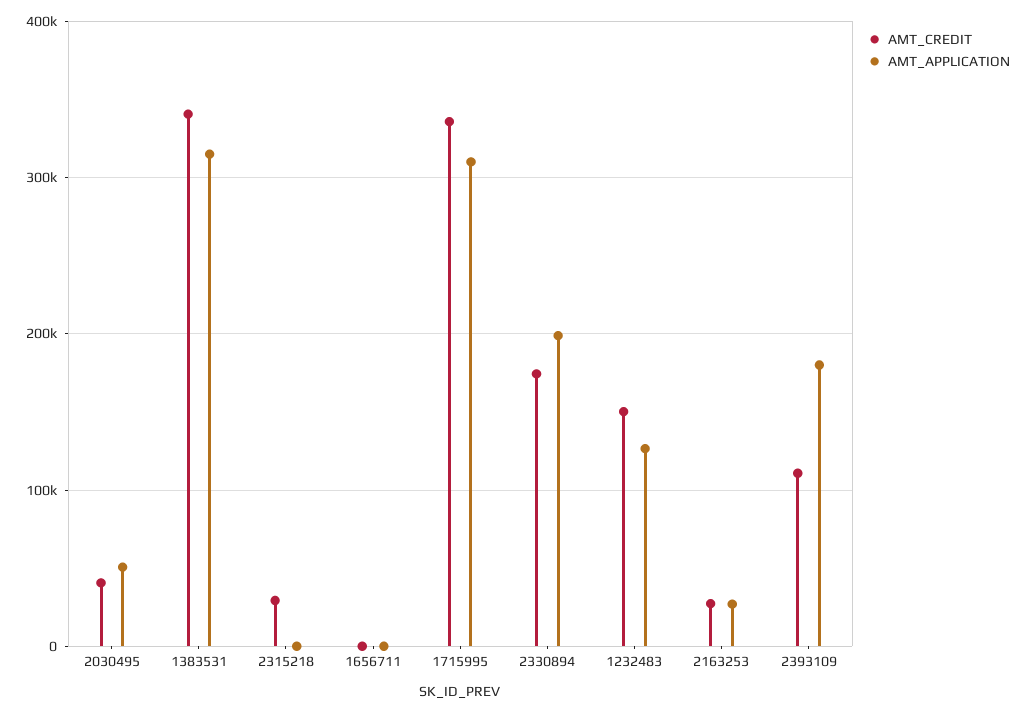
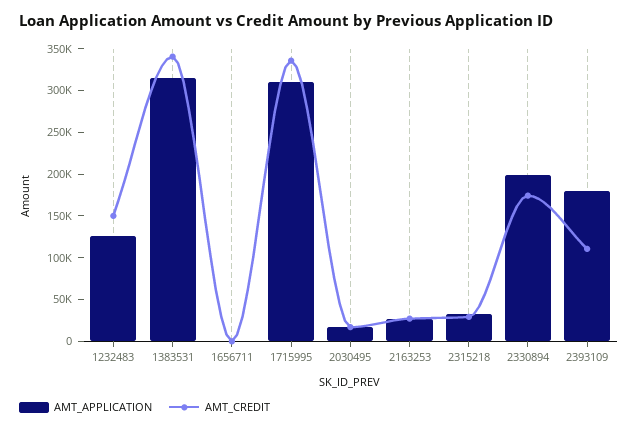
  {
    "AMT_CREDIT": {
-     "2030495": 40000,
+     "2030495": 20000,
      "1383531": 340000,
      "2315218": 30000,
      "1656711": 0,
      "1715995": 340000,
      "2330894": 170000,
      "1232483": 150000,
      "2163253": 30000,
      "2393109": 110000
    },
    "AMT_APPLICATION": {
-     "2030495": 50000,
+     "2030495": 20000,
      "1383531": 320000,
-     "2315218": 0,
+     "2315218": 30000,
      "1656711": 0,
      "1715995": 310000,
      "2330894": 200000,
      "1232483": 130000,
      "2163253": 30000,
      "2393109": 180000
    }
  }

